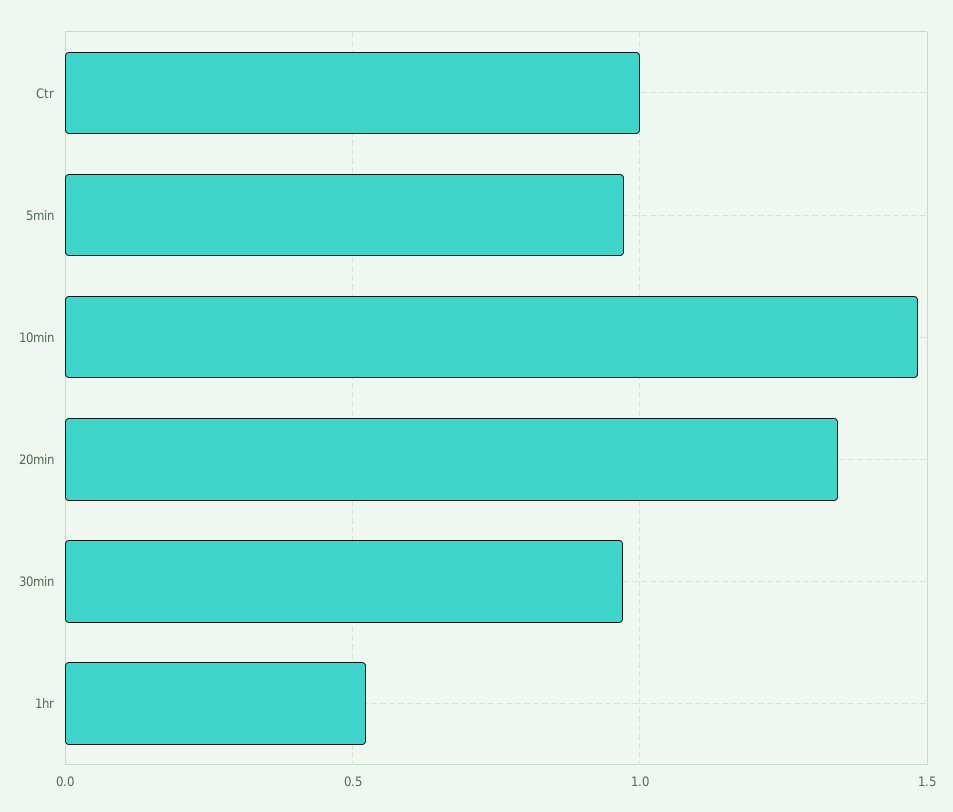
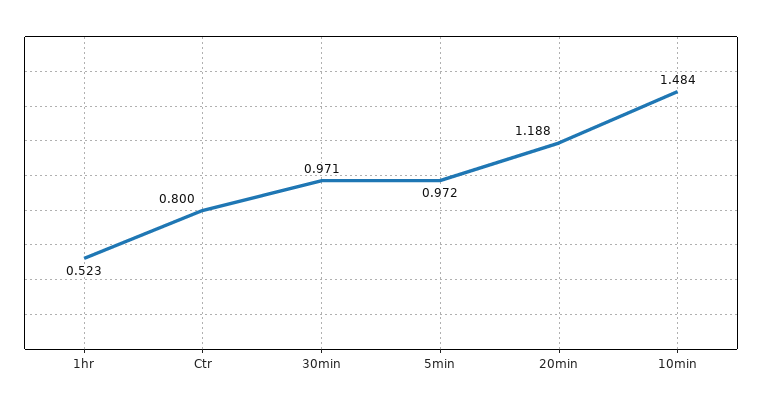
  {
-   "Ctr": 1,
+   "Ctr": 0.8,
    "5min": 0.972,
    "10min": 1.484,
-   "20min": 1.35,
+   "20min": 1.188,
    "30min": 0.971,
    "1hr": 0.523
  }

